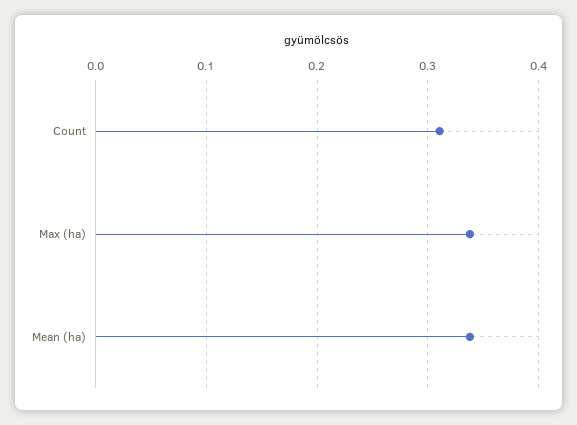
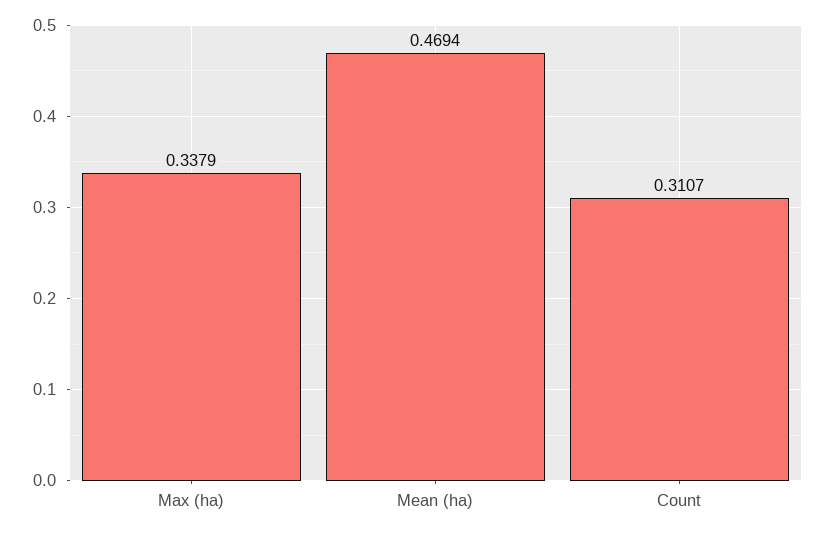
  {
    "Count": 0.3107,
    "Max (ha)": 0.3379,
-   "Mean (ha)": 0.34
+   "Mean (ha)": 0.4694
  }

